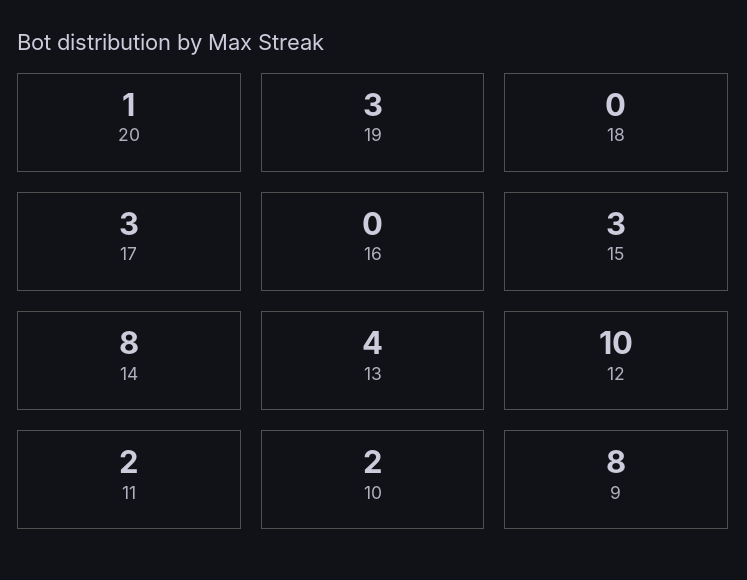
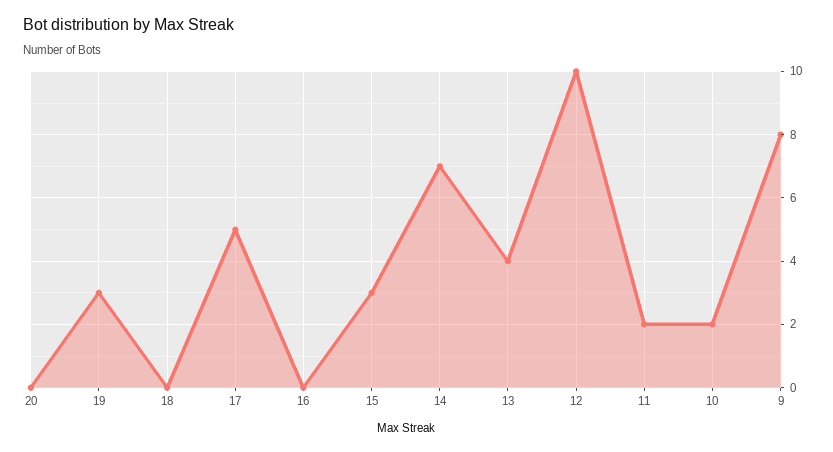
  {
-   "20": 1,
+   "20": 0,
    "19": 3,
    "18": 0,
-   "17": 3,
+   "17": 5,
    "16": 0,
    "15": 3,
-   "14": 8,
+   "14": 7,
    "13": 4,
    "12": 10,
    "11": 2,
    "10": 2,
    "9": 8
  }

